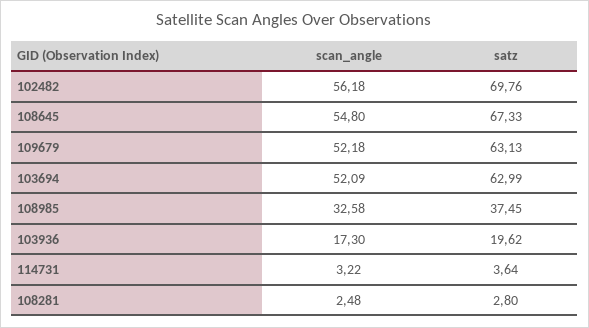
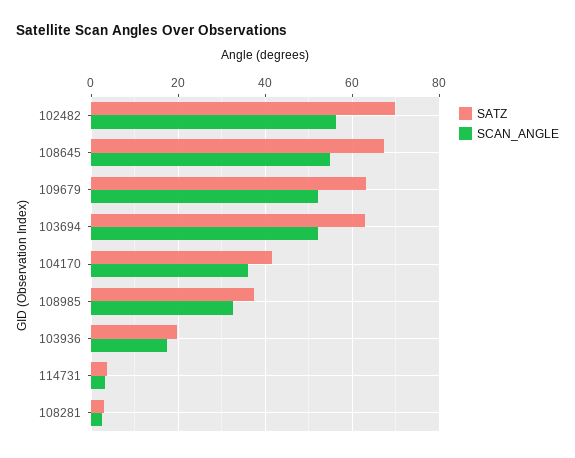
  {
    "scan_angle": {
      "102482": 56.18,
      "108645": 54.8,
      "109679": 52.18,
      "103694": 52.09,
      "108985": 32.58,
      "103936": 17.3,
      "114731": 3.22,
-     "108281": 2.48
+     "108281": 2.48,
+     "104170": 36
    },
    "satz": {
      "102482": 69.76,
      "108645": 67.33,
      "109679": 63.13,
      "103694": 62.99,
      "108985": 37.45,
      "103936": 19.62,
      "114731": 3.64,
-     "108281": 2.8
+     "108281": 2.8,
+     "104170": 42
    }
  }

